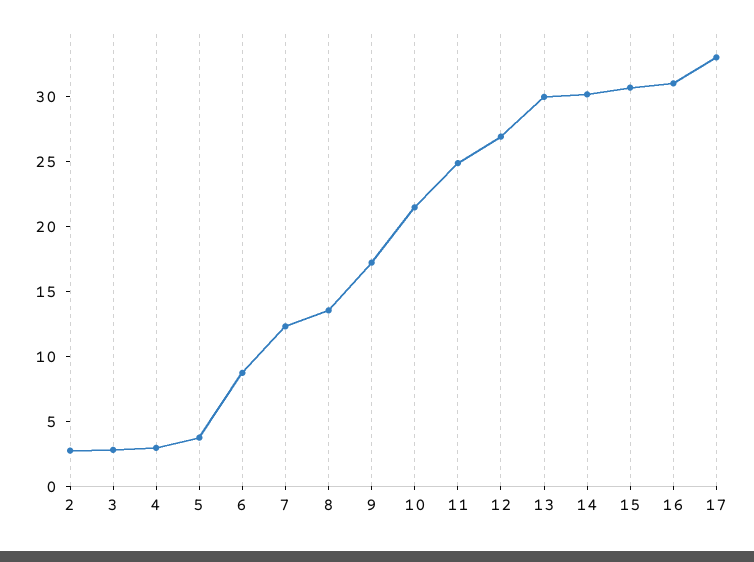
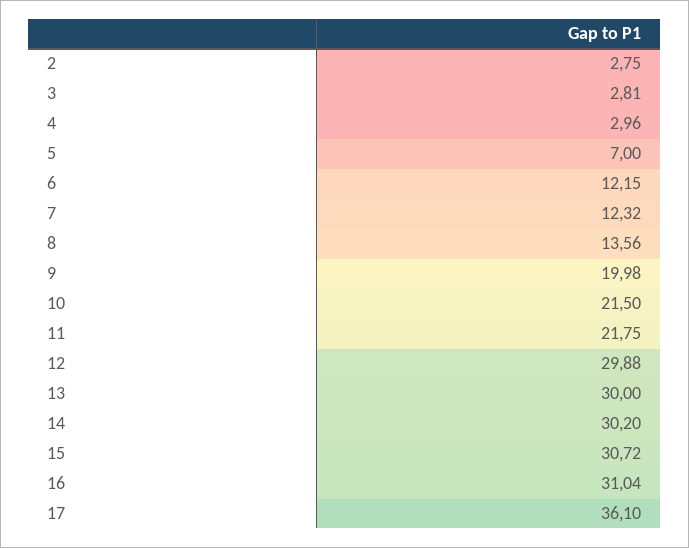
  {
    "2": 2.75,
    "3": 2.81,
    "4": 2.96,
-   "5": 4,
+   "5": 7,
-   "6": 9,
+   "6": 12.15,
    "7": 12.32,
    "8": 13.56,
-   "9": 17,
+   "9": 19.98,
    "10": 21.5,
-   "11": 25,
+   "11": 21.75,
-   "12": 27,
+   "12": 29.88,
    "13": 30,
    "14": 30.2,
    "15": 30.72,
    "16": 31.04,
-   "17": 33
+   "17": 36.1
  }

